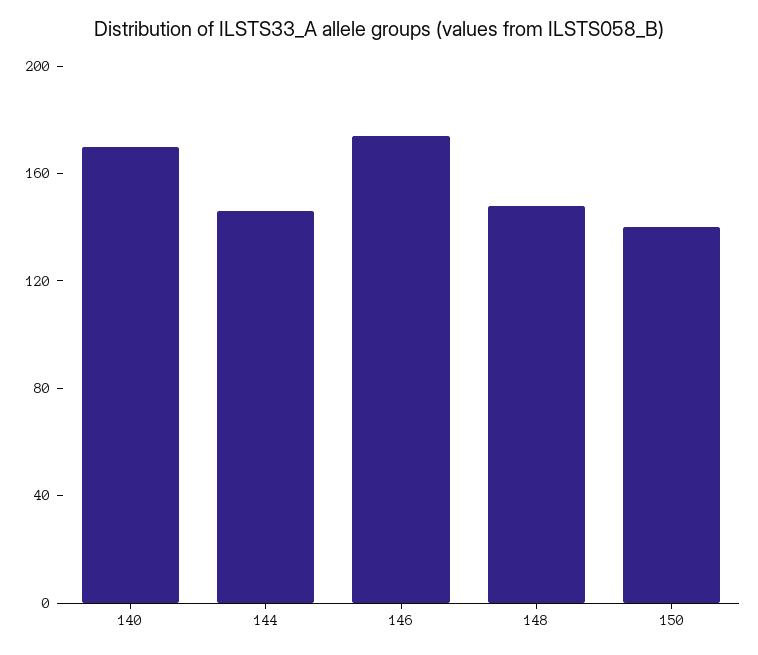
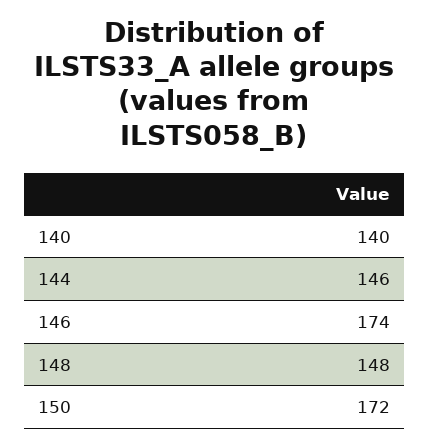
  {
-   "140": 170,
+   "140": 140,
    "144": 146,
    "146": 174,
    "148": 148,
-   "150": 140
+   "150": 172
  }

